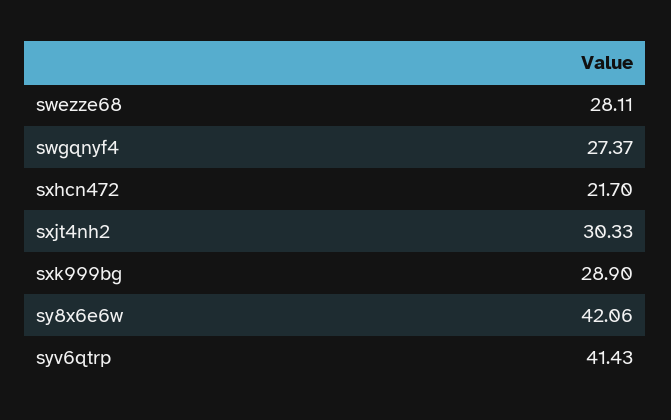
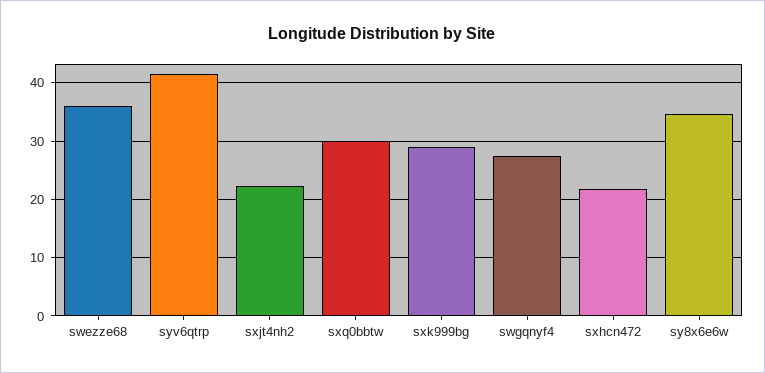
  {
-   "swezze68": 28.11,
+   "swezze68": 36,
    "swgqnyf4": 27.37,
    "sxhcn472": 21.7,
-   "sxjt4nh2": 30.33,
+   "sxjt4nh2": 22,
    "sxk999bg": 28.9,
-   "sy8x6e6w": 42.06,
+   "sy8x6e6w": 34,
-   "syv6qtrp": 41.43
+   "syv6qtrp": 41.43,
+   "sxq0bbtw": 30
  }

